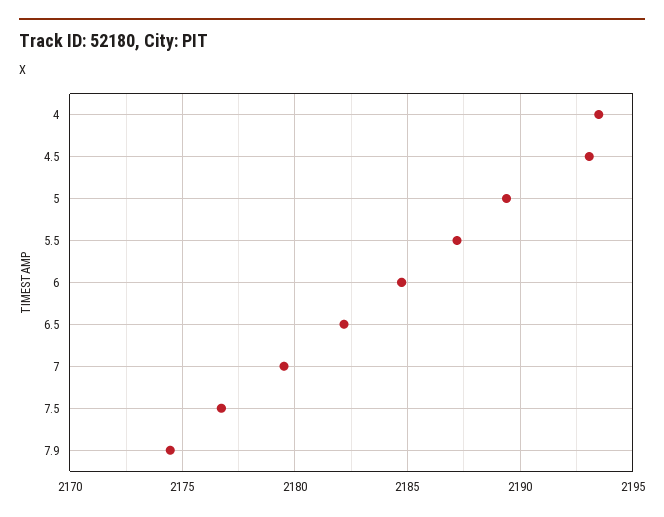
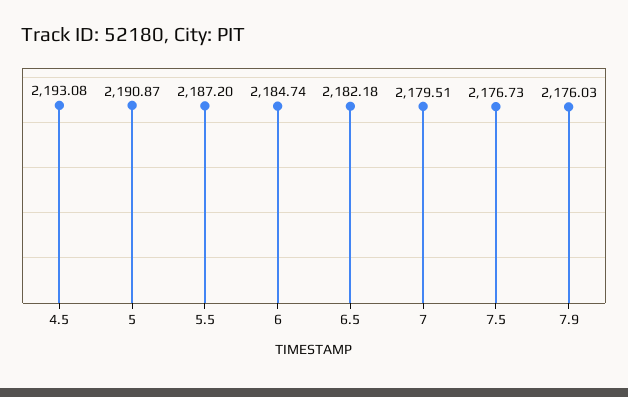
  {
-   "4": 2193.5,
    "4.5": 2193.08,
-   "5": 2189.5,
+   "5": 2190.87,
    "5.5": 2187.2,
    "6": 2184.74,
    "6.5": 2182.18,
    "7": 2179.51,
    "7.5": 2176.73,
-   "7.9": 2174.5
+   "7.9": 2176.03
  }

